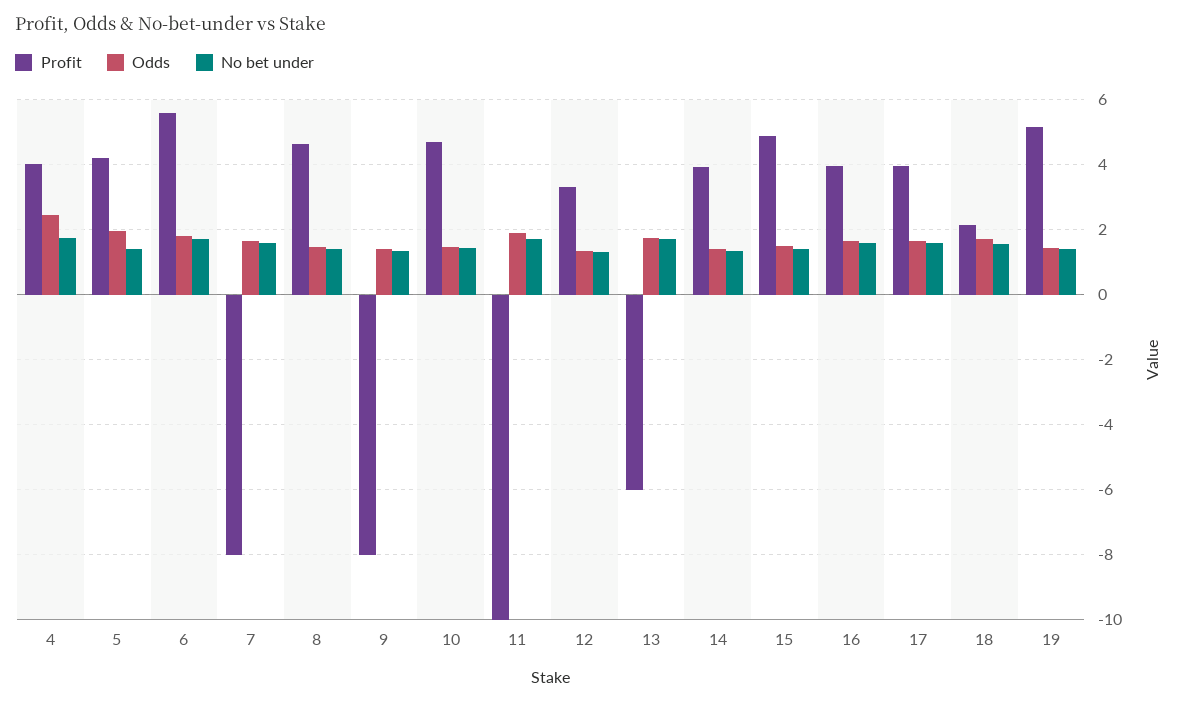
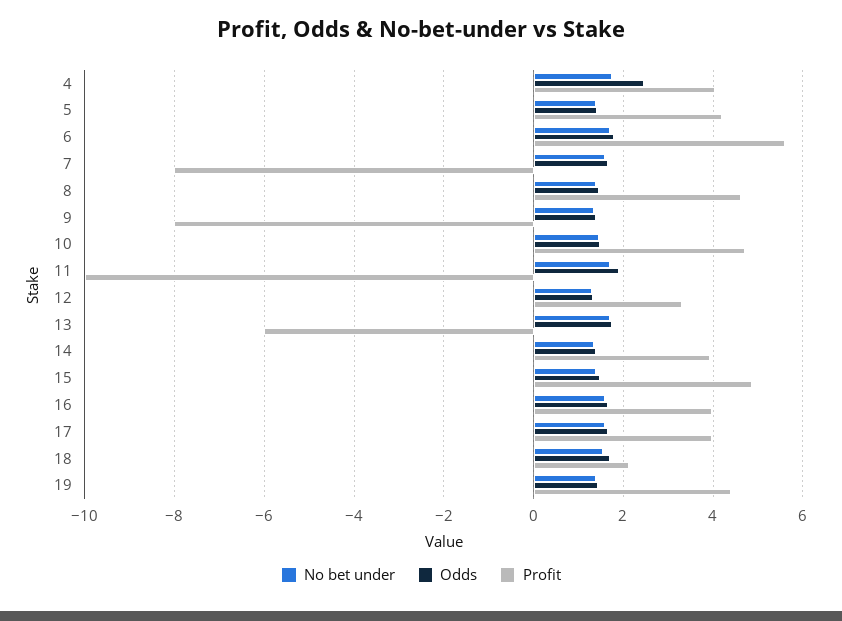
  {
    "Profit": {
      "4": 4,
      "5": 4.2,
      "6": 5.6,
      "7": -8,
      "8": 4.6,
      "9": -8,
      "10": 4.8,
      "11": -10,
      "12": 3.4,
      "13": -6,
      "14": 4,
      "15": 4.8,
      "16": 4,
      "17": 4,
      "18": 2.2,
-     "19": 5.2
+     "19": 4.4
    },
    "Odds": {
      "4": 2.4,
-     "5": 2,
+     "5": 1.4,
      "6": 1.8,
      "7": 1.6,
      "8": 1.4,
      "9": 1.4,
      "10": 1.4,
      "11": 2,
      "12": 1.4,
      "13": 1.8,
      "14": 1.4,
      "15": 1.4,
      "16": 1.6,
      "17": 1.6,
      "18": 1.8,
      "19": 1.4
    },
    "No bet under": {
      "4": 1.8,
      "5": 1.4,
      "6": 1.8,
      "7": 1.6,
      "8": 1.4,
      "9": 1.4,
      "10": 1.4,
      "11": 1.8,
      "12": 1.4,
      "13": 1.8,
      "14": 1.4,
      "15": 1.4,
      "16": 1.6,
      "17": 1.6,
      "18": 1.6,
      "19": 1.4
    }
  }

